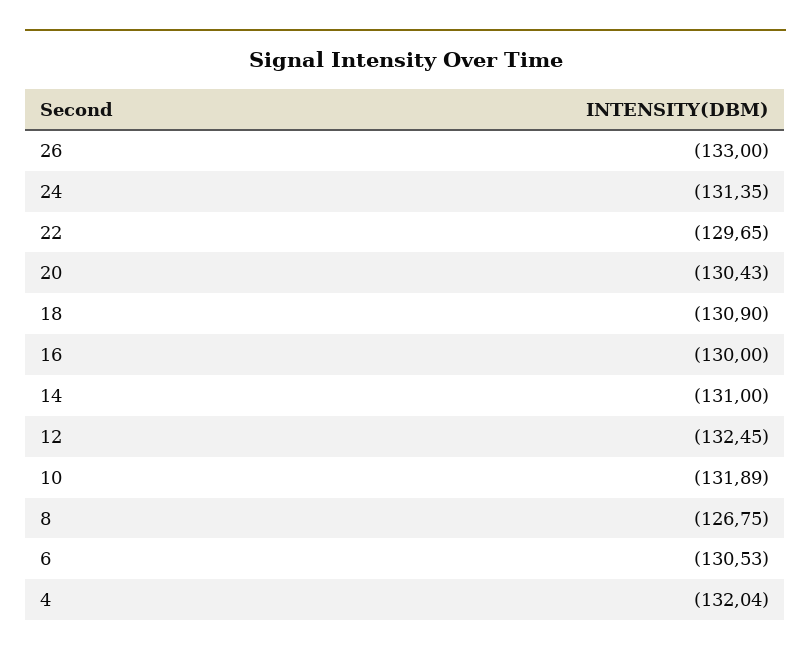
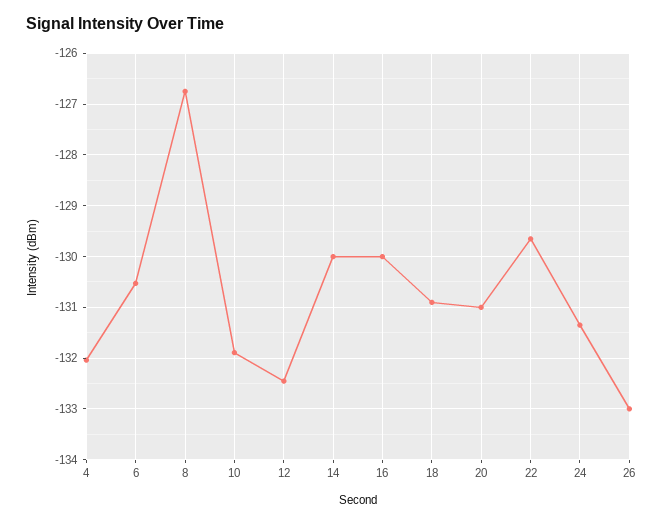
  {
    "26": -133,
    "24": -131.35,
    "22": -129.65,
-   "20": -130.43,
+   "20": -131,
    "18": -130.9,
    "16": -130,
-   "14": -131,
+   "14": -130,
    "12": -132.45,
    "10": -131.89,
    "8": -126.75,
    "6": -130.53,
    "4": -132.04
  }

